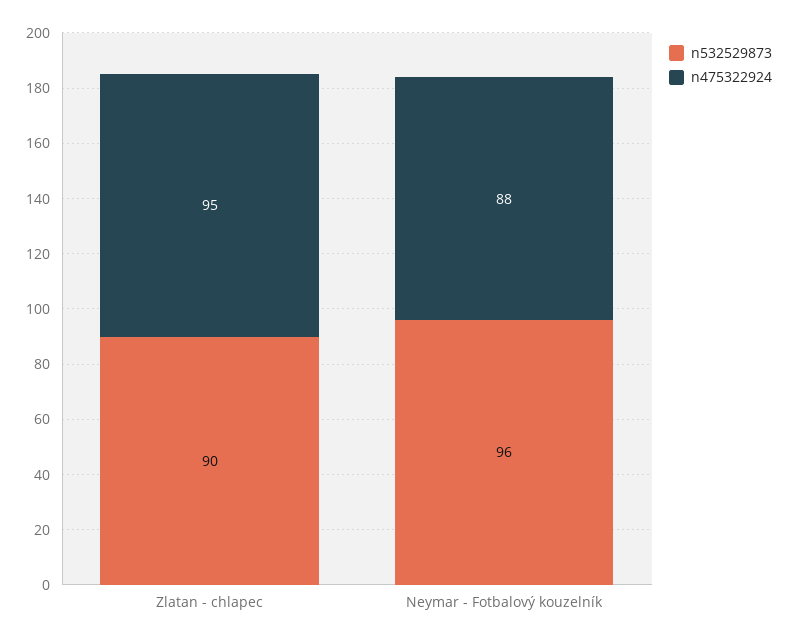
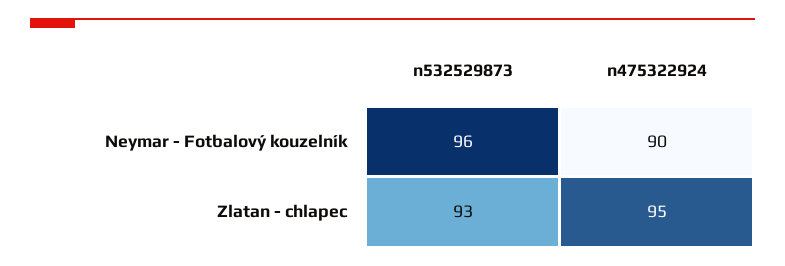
  {
    "n532529873": {
-     "Zlatan - chlapec": 90,
+     "Zlatan - chlapec": 93,
      "Neymar - Fotbalový kouzelník": 96
    },
    "n475322924": {
      "Zlatan - chlapec": 95,
-     "Neymar - Fotbalový kouzelník": 88
+     "Neymar - Fotbalový kouzelník": 90
    }
  }

